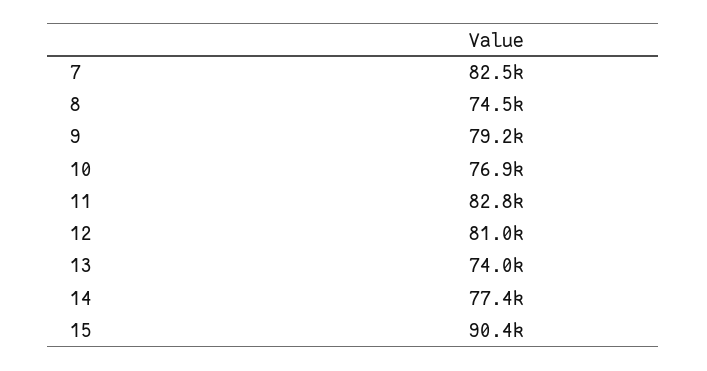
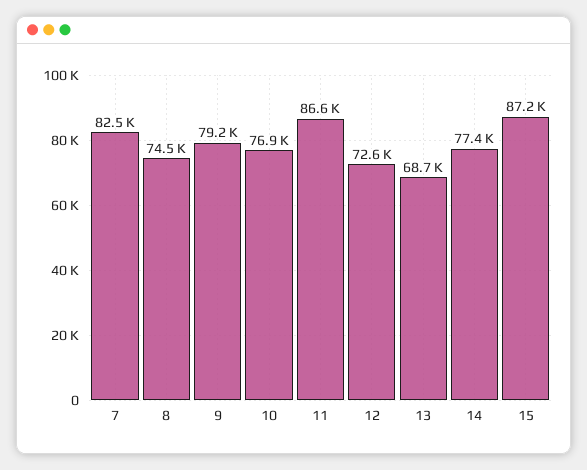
  {
    "7": 82500,
    "8": 74500,
    "9": 79200,
    "10": 76900,
-   "11": 82800,
+   "11": 86600,
-   "12": 81000,
+   "12": 72600,
-   "13": 74000,
+   "13": 68700,
    "14": 77400,
-   "15": 90400
+   "15": 87200
  }

